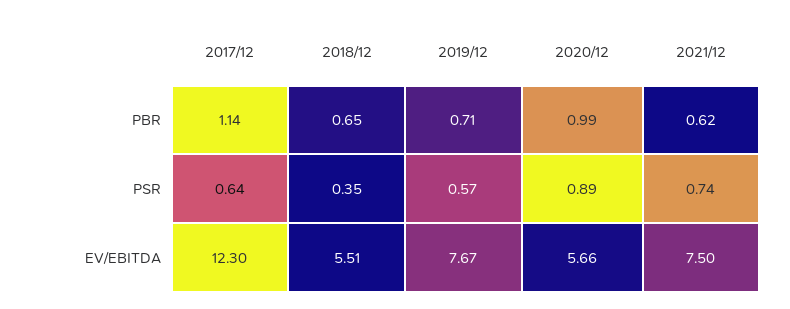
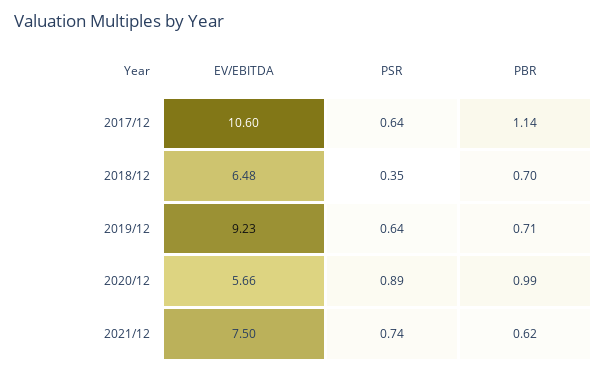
  {
    "2017/12": {
      "PBR": 1.14,
      "PSR": 0.64,
-     "EV/EBITDA": 12.3
+     "EV/EBITDA": 10.6
    },
    "2018/12": {
-     "PBR": 0.65,
+     "PBR": 0.7,
      "PSR": 0.35,
-     "EV/EBITDA": 5.51
+     "EV/EBITDA": 6.48
    },
    "2019/12": {
      "PBR": 0.71,
-     "PSR": 0.57,
+     "PSR": 0.64,
-     "EV/EBITDA": 7.67
+     "EV/EBITDA": 9.23
    },
    "2020/12": {
      "PBR": 0.99,
      "PSR": 0.89,
      "EV/EBITDA": 5.66
    },
    "2021/12": {
      "PBR": 0.62,
      "PSR": 0.74,
      "EV/EBITDA": 7.5
    }
  }

